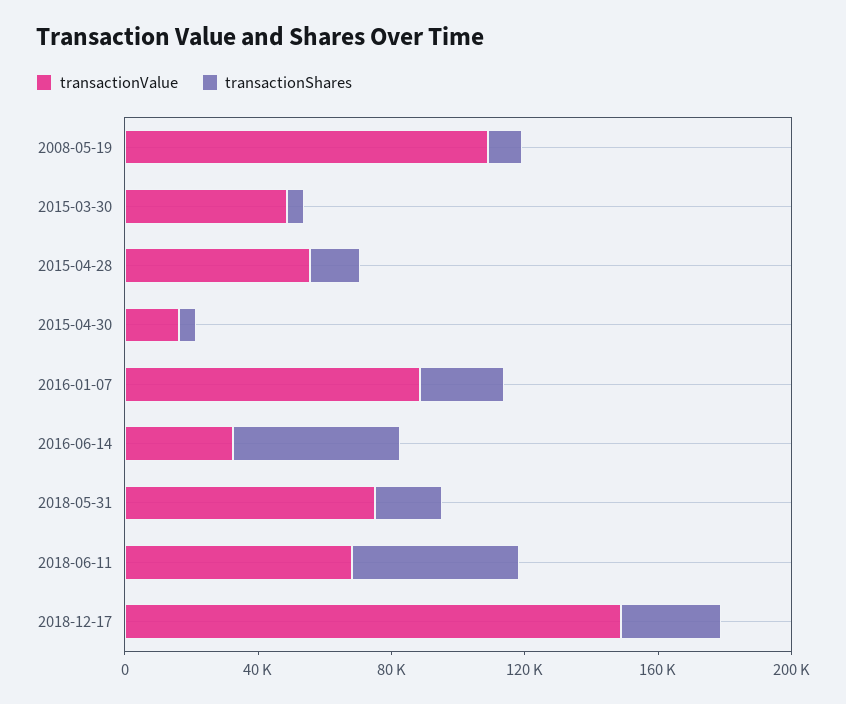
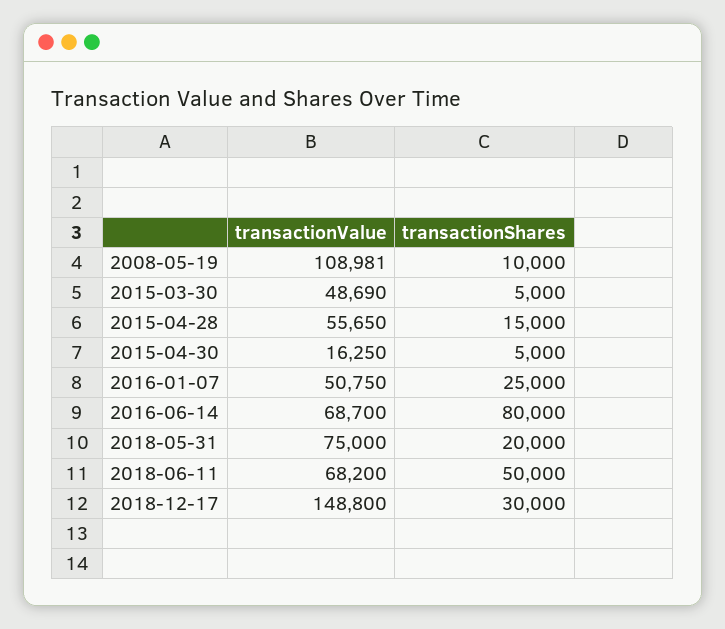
  {
    "transactionValue": {
      "2008-05-19": 108981,
      "2015-03-30": 48690,
      "2015-04-28": 55650,
      "2015-04-30": 16250,
-     "2016-01-07": 90000,
+     "2016-01-07": 50750,
-     "2016-06-14": 30000,
+     "2016-06-14": 68700,
      "2018-05-31": 75000,
      "2018-06-11": 68200,
      "2018-12-17": 148800
    },
    "transactionShares": {
      "2008-05-19": 10000,
      "2015-03-30": 5000,
      "2015-04-28": 15000,
      "2015-04-30": 5000,
      "2016-01-07": 25000,
-     "2016-06-14": 50000,
+     "2016-06-14": 80000,
      "2018-05-31": 20000,
      "2018-06-11": 50000,
      "2018-12-17": 30000
    }
  }

